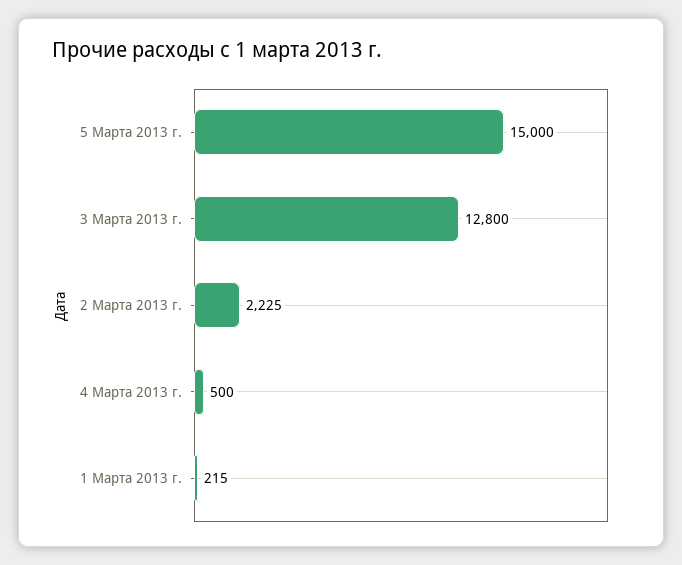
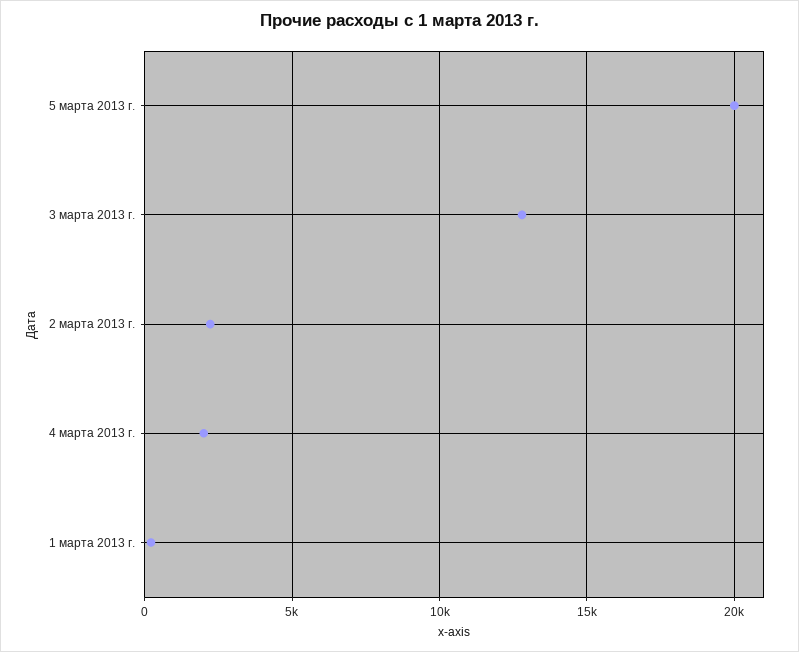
  {
-   "5 Марта 2013 г.": 15000,
+   "5 Марта 2013 г.": 20000,
    "3 Марта 2013 г.": 12800,
    "2 Марта 2013 г.": 2225,
-   "4 Марта 2013 г.": 500,
+   "4 Марта 2013 г.": 2000,
    "1 Марта 2013 г.": 215
  }

